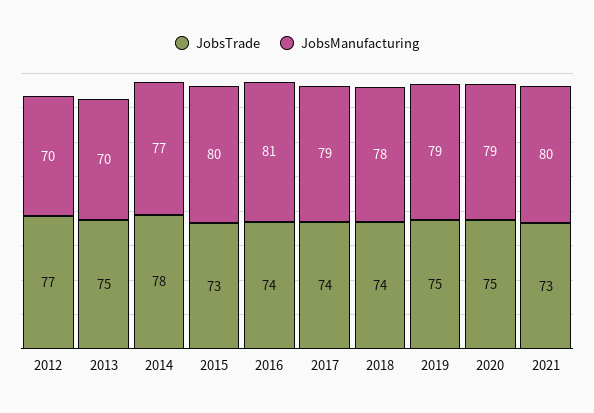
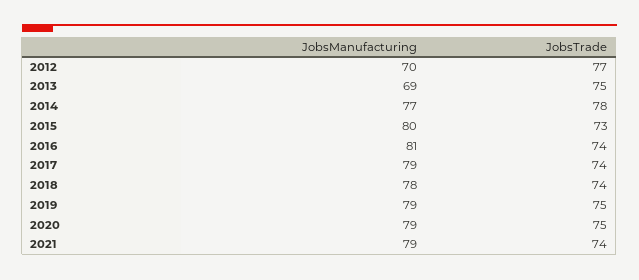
  {
    "JobsTrade": {
      "2012": 77,
      "2013": 75,
      "2014": 78,
      "2015": 73,
      "2016": 74,
      "2017": 74,
      "2018": 74,
      "2019": 75,
      "2020": 75,
-     "2021": 73
+     "2021": 74
    },
    "JobsManufacturing": {
      "2012": 70,
-     "2013": 70,
+     "2013": 69,
      "2014": 77,
      "2015": 80,
      "2016": 81,
      "2017": 79,
      "2018": 78,
      "2019": 79,
      "2020": 79,
-     "2021": 80
+     "2021": 79
    }
  }

